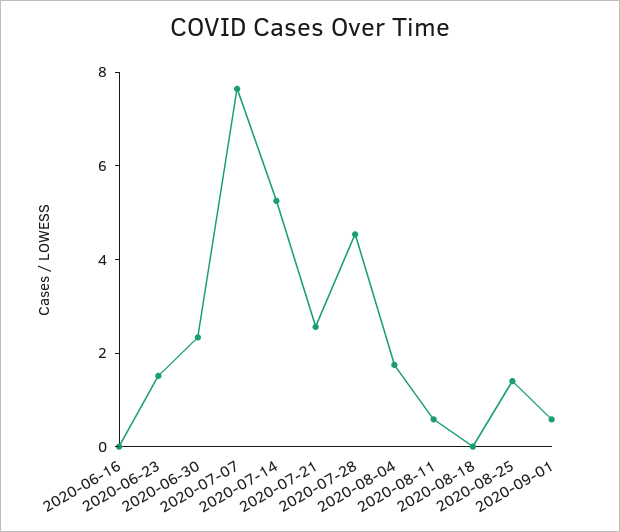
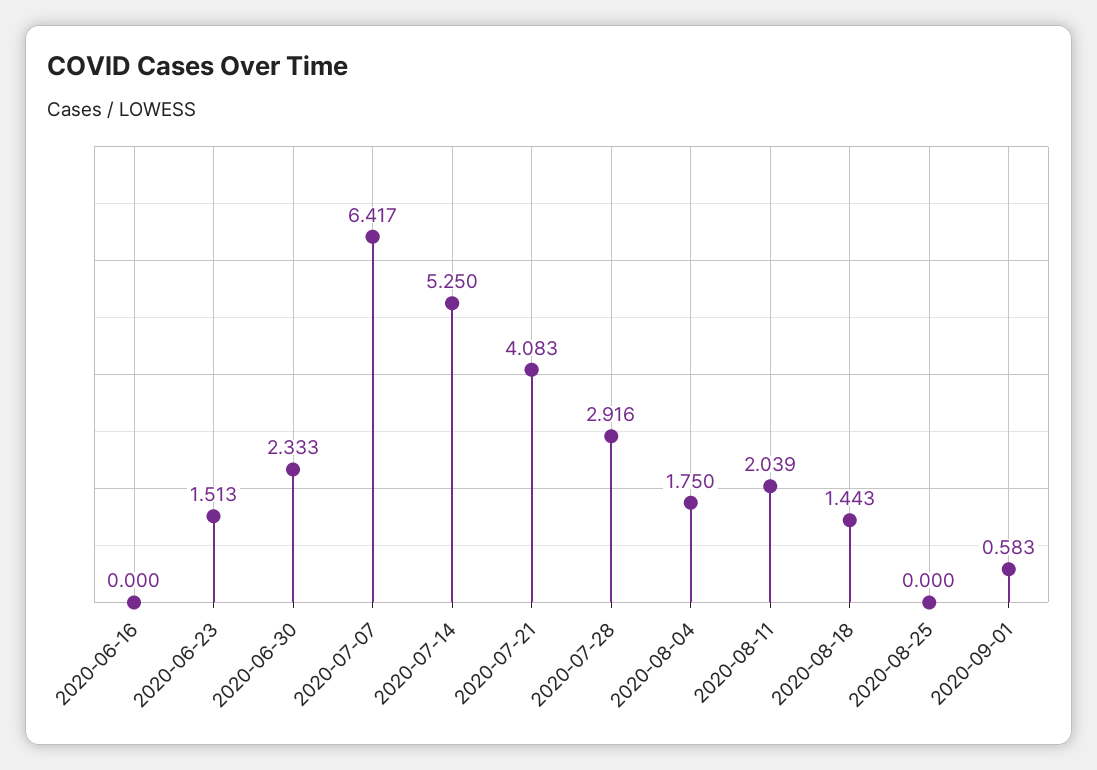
  {
    "2020-06-16": 0,
    "2020-06-23": 1.513,
    "2020-06-30": 2.333,
-   "2020-07-07": 7.5,
+   "2020-07-07": 6.417,
    "2020-07-14": 5.25,
-   "2020-07-21": 2.5,
+   "2020-07-21": 4.083,
-   "2020-07-28": 4.5,
+   "2020-07-28": 2.916,
    "2020-08-04": 1.75,
-   "2020-08-11": 0.5,
+   "2020-08-11": 2.039,
-   "2020-08-18": 0,
+   "2020-08-18": 1.443,
-   "2020-08-25": 1.5,
+   "2020-08-25": 0,
    "2020-09-01": 0.583
  }

